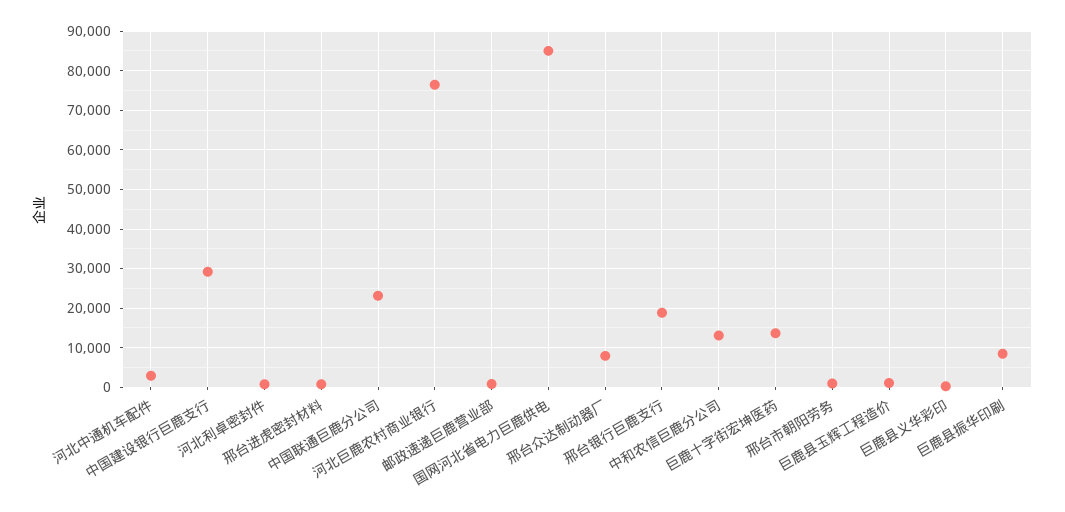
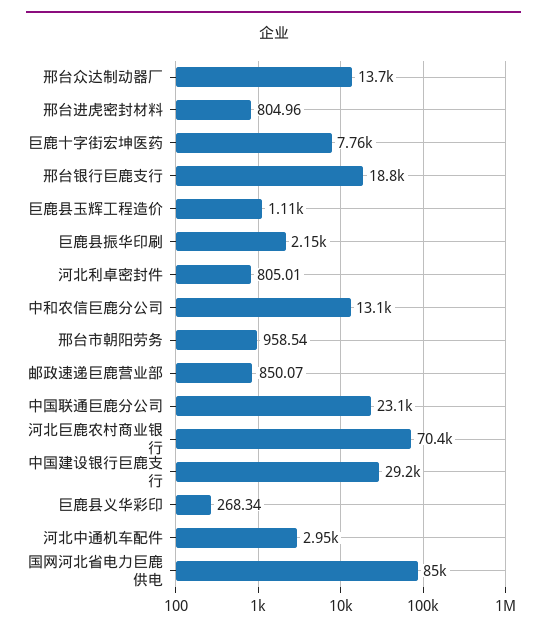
  {
    "河北中通机车配件": 2950,
    "中国建设银行巨鹿支行": 29200,
    "河北利卓密封件": 805.01,
    "邢台进虎密封材料": 804.96,
    "中国联通巨鹿分公司": 23100,
-   "河北巨鹿农村商业银行": 76000,
+   "河北巨鹿农村商业银行": 70400,
    "邮政速递巨鹿营业部": 850.07,
    "国网河北省电力巨鹿供电": 85000,
-   "邢台众达制动器厂": 8000,
+   "邢台众达制动器厂": 13700,
    "邢台银行巨鹿支行": 18800,
    "中和农信巨鹿分公司": 13100,
-   "巨鹿十字街宏坤医药": 14000,
+   "巨鹿十字街宏坤医药": 7760,
    "邢台市朝阳劳务": 958.54,
    "巨鹿县玉辉工程造价": 1110,
    "巨鹿县义华彩印": 268.34,
-   "巨鹿县振华印刷": 8000
+   "巨鹿县振华印刷": 2150
  }

